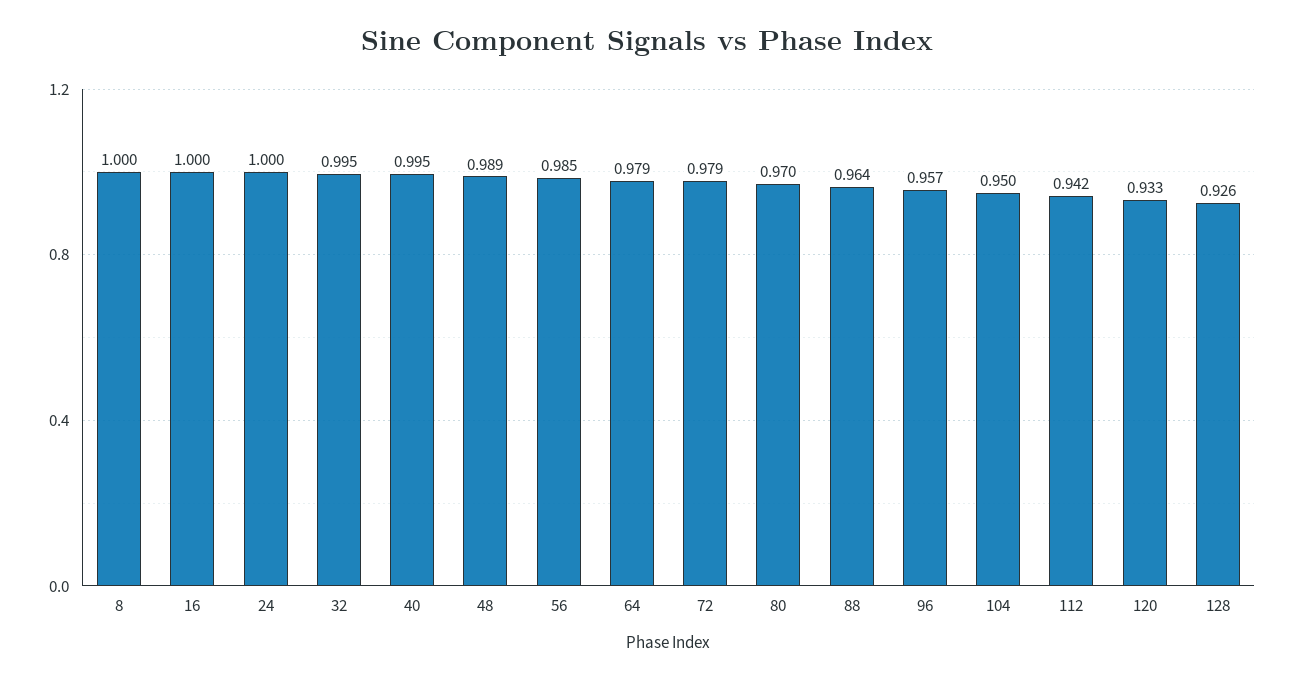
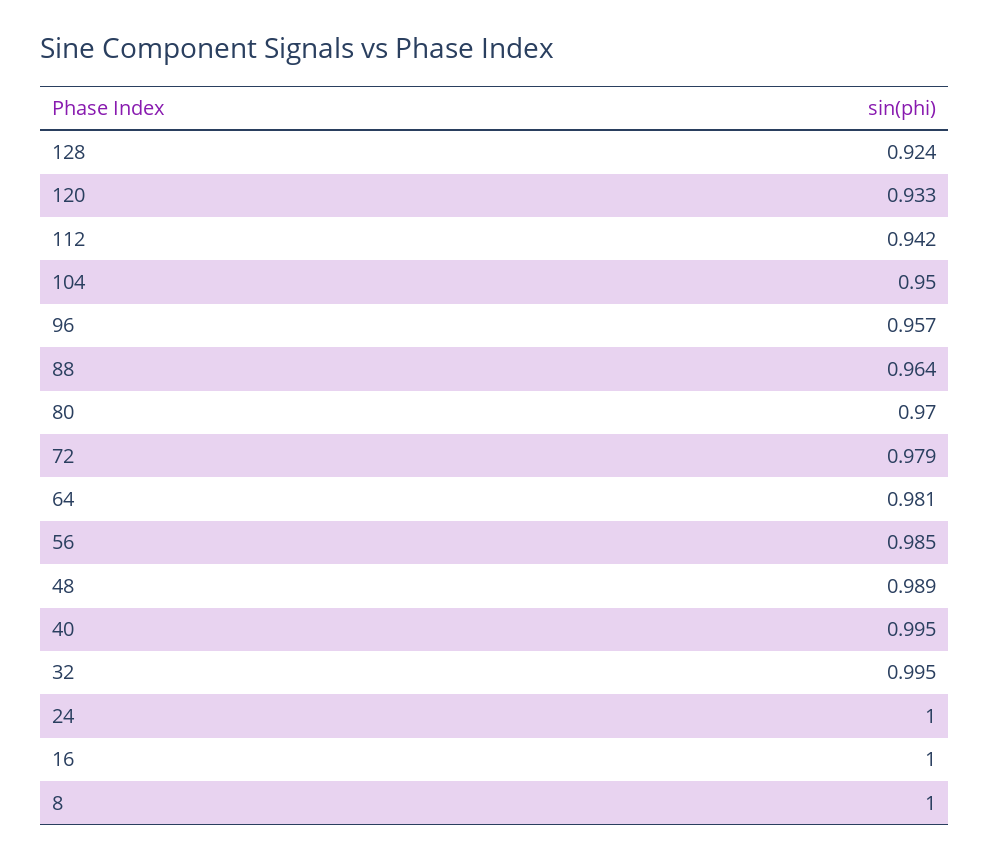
  {
    "8": 1,
    "16": 1,
    "24": 1,
    "32": 0.995,
    "40": 0.995,
    "48": 0.989,
    "56": 0.985,
-   "64": 0.979,
+   "64": 0.981,
    "72": 0.979,
    "80": 0.97,
    "88": 0.964,
    "96": 0.957,
    "104": 0.95,
    "112": 0.942,
    "120": 0.933,
-   "128": 0.926
+   "128": 0.924
  }

